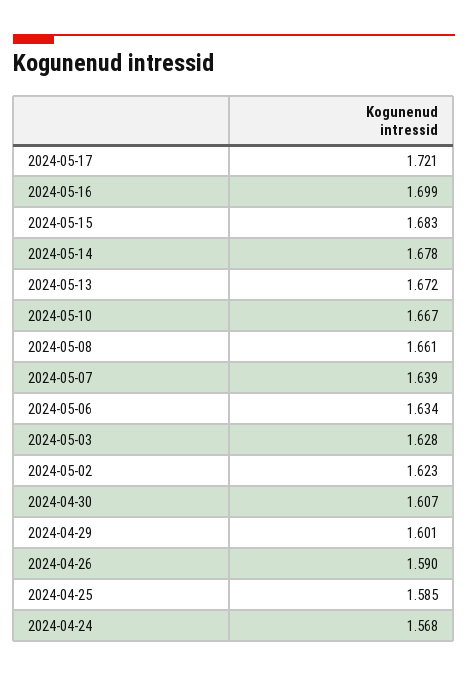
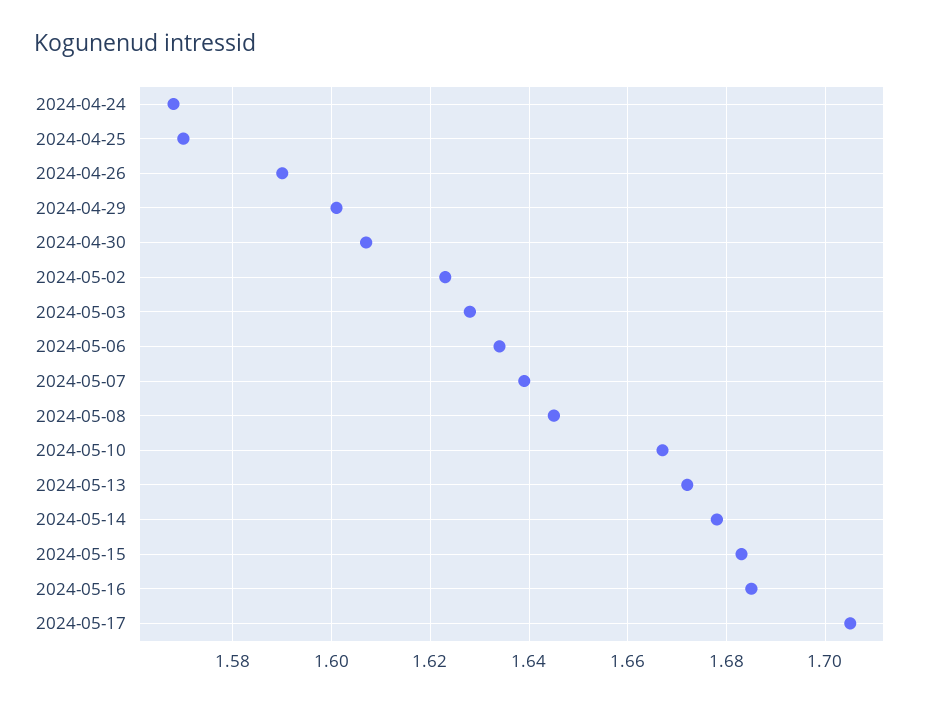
  {
-   "2024-05-17": 1.721,
+   "2024-05-17": 1.705,
-   "2024-05-16": 1.699,
+   "2024-05-16": 1.685,
    "2024-05-15": 1.683,
    "2024-05-14": 1.678,
    "2024-05-13": 1.672,
    "2024-05-10": 1.667,
-   "2024-05-08": 1.661,
+   "2024-05-08": 1.645,
    "2024-05-07": 1.639,
    "2024-05-06": 1.634,
    "2024-05-03": 1.628,
    "2024-05-02": 1.623,
    "2024-04-30": 1.607,
    "2024-04-29": 1.601,
    "2024-04-26": 1.59,
-   "2024-04-25": 1.585,
+   "2024-04-25": 1.57,
    "2024-04-24": 1.568
  }

